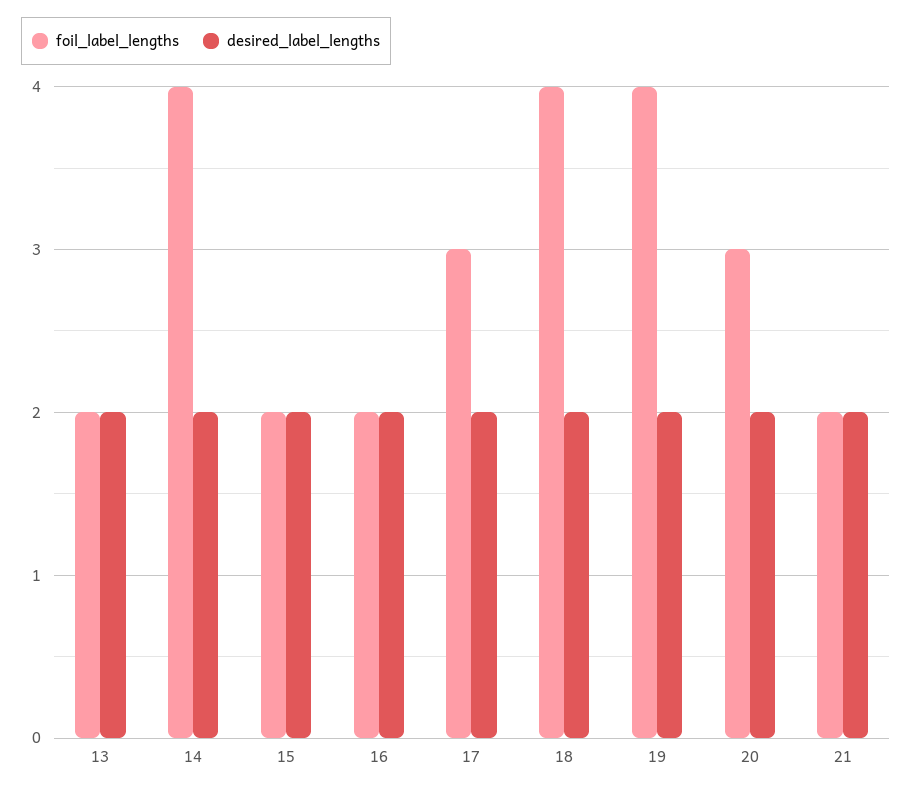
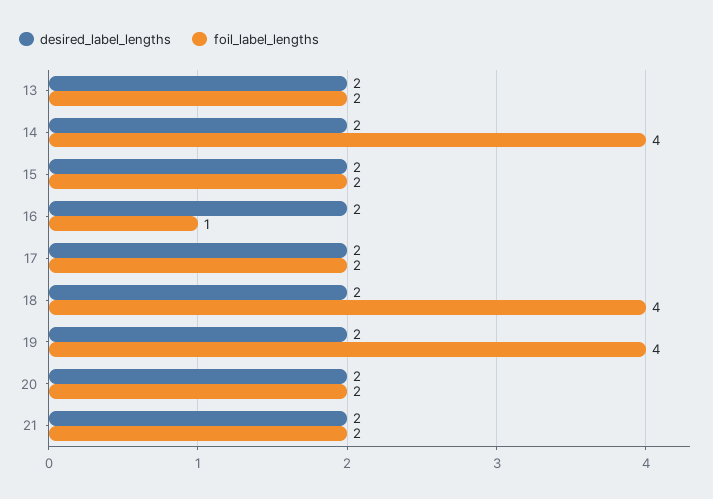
  {
    "foil_label_lengths": {
      "13": 2,
      "14": 4,
      "15": 2,
-     "16": 2,
+     "16": 1,
-     "17": 3,
+     "17": 2,
      "18": 4,
      "19": 4,
-     "20": 3,
+     "20": 2,
      "21": 2
    },
    "desired_label_lengths": {
      "13": 2,
      "14": 2,
      "15": 2,
      "16": 2,
      "17": 2,
      "18": 2,
      "19": 2,
      "20": 2,
      "21": 2
    }
  }

